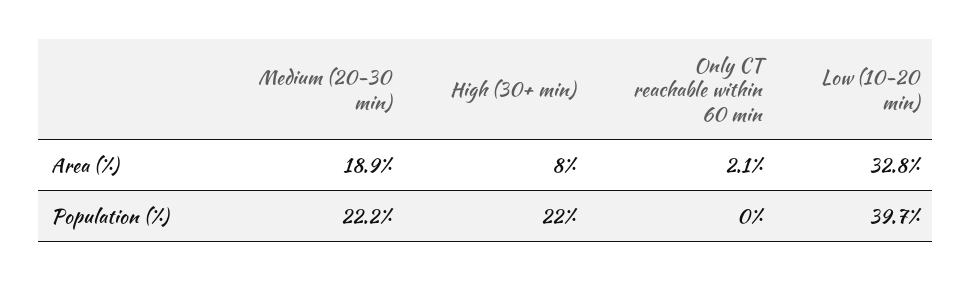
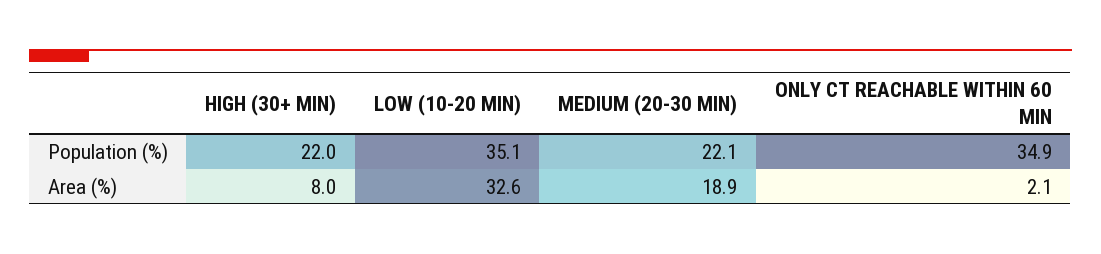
  {
    "Medium (20-30 min)": {
      "Area (%)": 18.9,
-     "Population (%)": 22.2
+     "Population (%)": 22.1
    },
    "High (30+ min)": {
      "Area (%)": 8,
      "Population (%)": 22
    },
    "Only CT reachable within 60 min": {
      "Area (%)": 2.1,
-     "Population (%)": 0
+     "Population (%)": 34.9
    },
    "Low (10-20 min)": {
-     "Area (%)": 32.8,
+     "Area (%)": 32.6,
-     "Population (%)": 39.7
+     "Population (%)": 35.1
    }
  }

